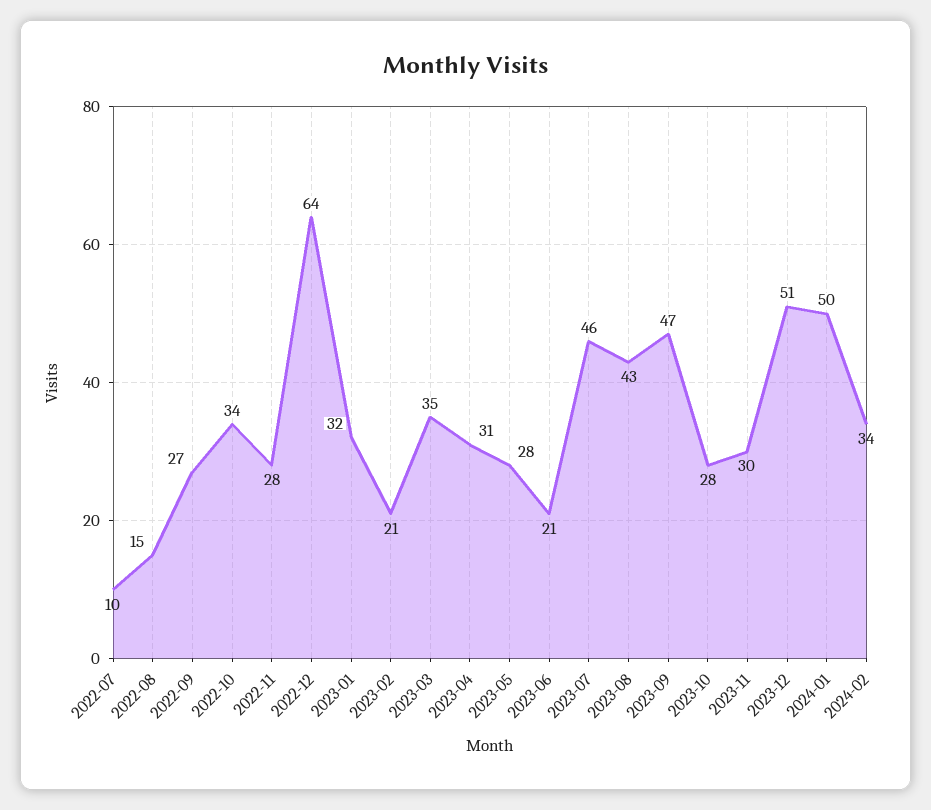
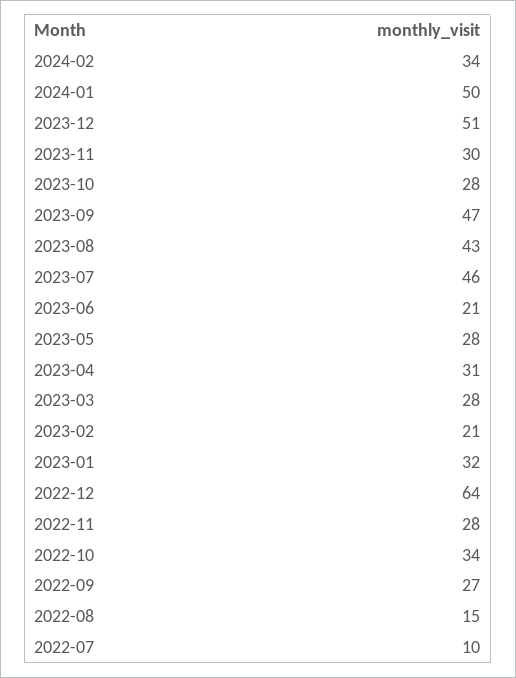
  {
    "2022-07": 10,
    "2022-08": 15,
    "2022-09": 27,
    "2022-10": 34,
    "2022-11": 28,
    "2022-12": 64,
    "2023-01": 32,
    "2023-02": 21,
-   "2023-03": 35,
+   "2023-03": 28,
    "2023-04": 31,
    "2023-05": 28,
    "2023-06": 21,
    "2023-07": 46,
    "2023-08": 43,
    "2023-09": 47,
    "2023-10": 28,
    "2023-11": 30,
    "2023-12": 51,
    "2024-01": 50,
    "2024-02": 34
  }

